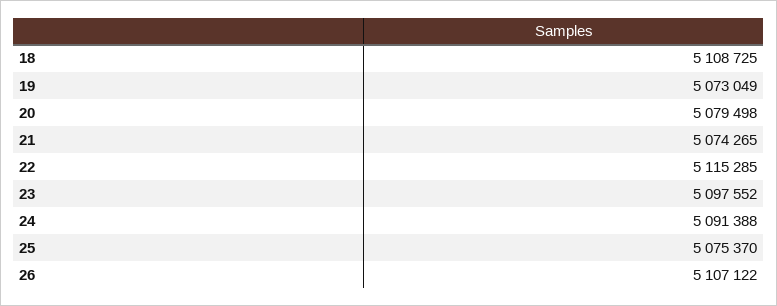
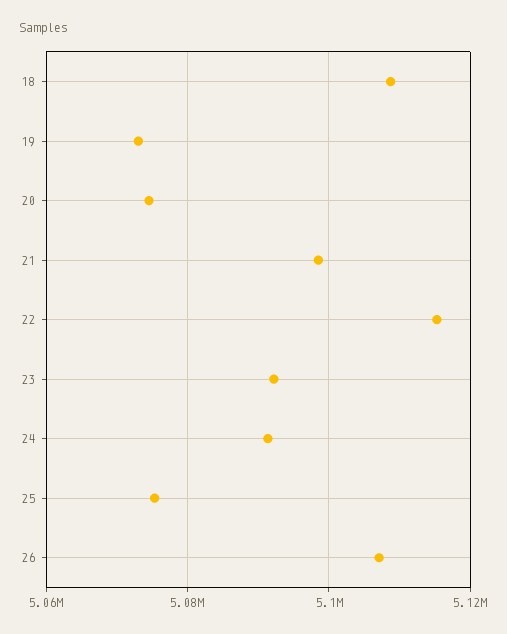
  {
    "18": 5108725,
    "19": 5073049,
-   "20": 5079498,
+   "20": 5074000,
-   "21": 5074265,
+   "21": 5098000,
    "22": 5115285,
-   "23": 5097552,
+   "23": 5092000,
    "24": 5091388,
    "25": 5075370,
    "26": 5107122
  }

